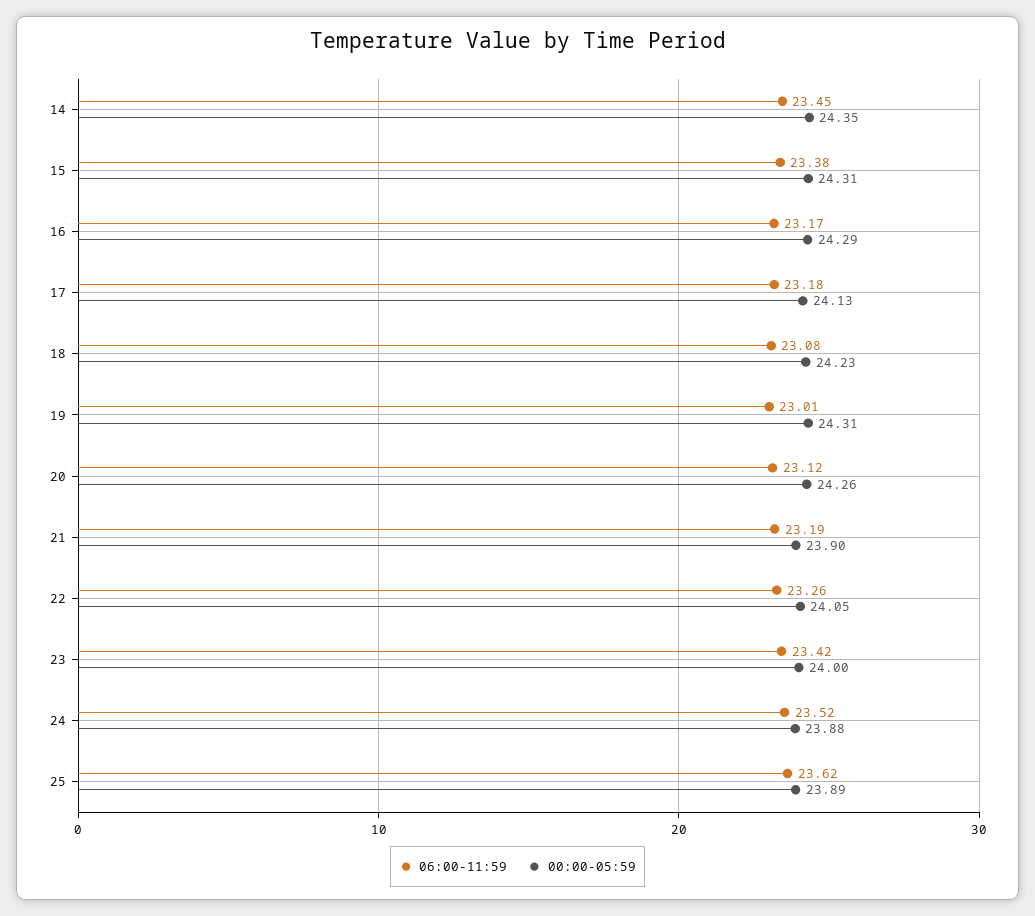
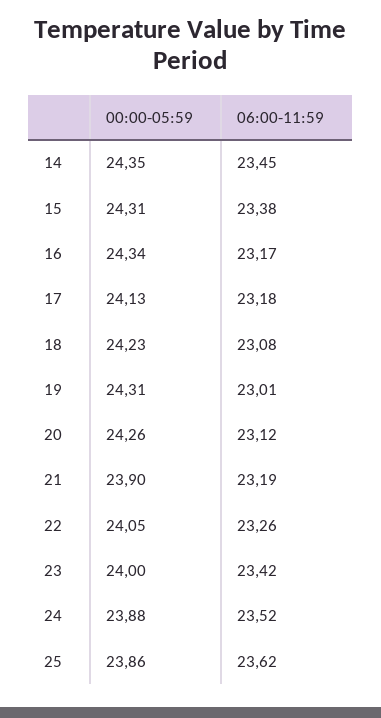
  {
    "06:00-11:59": {
      "14": 23.45,
      "15": 23.38,
      "16": 23.17,
      "17": 23.18,
      "18": 23.08,
      "19": 23.01,
      "20": 23.12,
      "21": 23.19,
      "22": 23.26,
      "23": 23.42,
      "24": 23.52,
      "25": 23.62
    },
    "00:00-05:59": {
      "14": 24.35,
      "15": 24.31,
-     "16": 24.29,
+     "16": 24.34,
      "17": 24.13,
      "18": 24.23,
      "19": 24.31,
      "20": 24.26,
      "21": 23.9,
      "22": 24.05,
      "23": 24,
      "24": 23.88,
-     "25": 23.89
+     "25": 23.86
    }
  }

